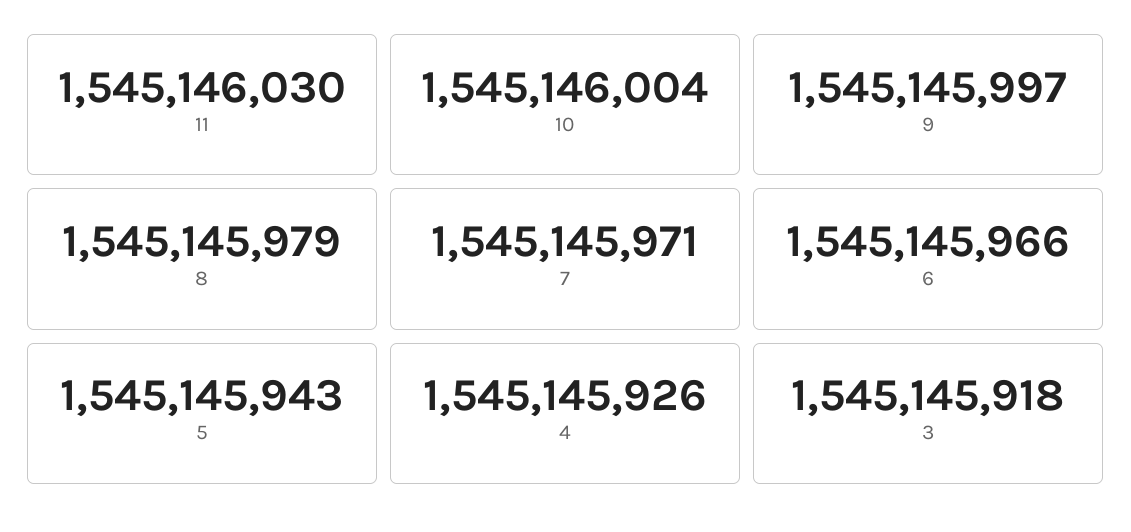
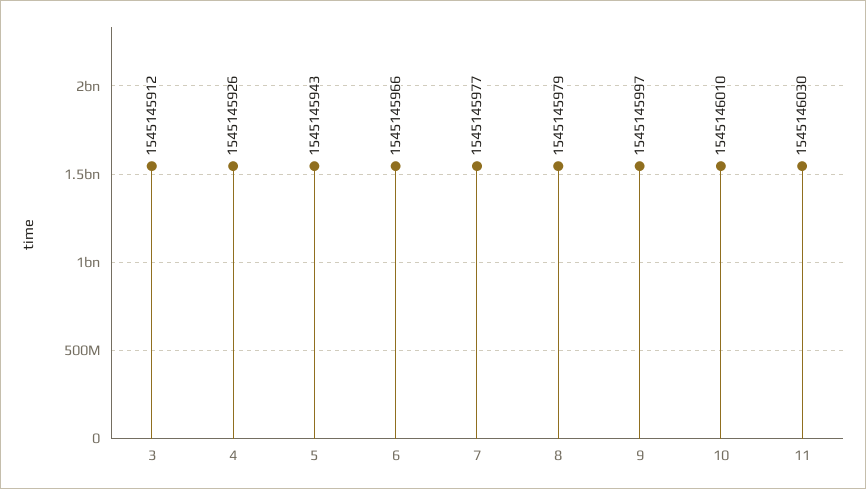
  {
    "11": 1545146030,
-   "10": 1545146004,
+   "10": 1545146010,
    "9": 1545145997,
    "8": 1545145979,
-   "7": 1545145971,
+   "7": 1545145977,
    "6": 1545145966,
    "5": 1545145943,
    "4": 1545145926,
-   "3": 1545145918
+   "3": 1545145912
  }

